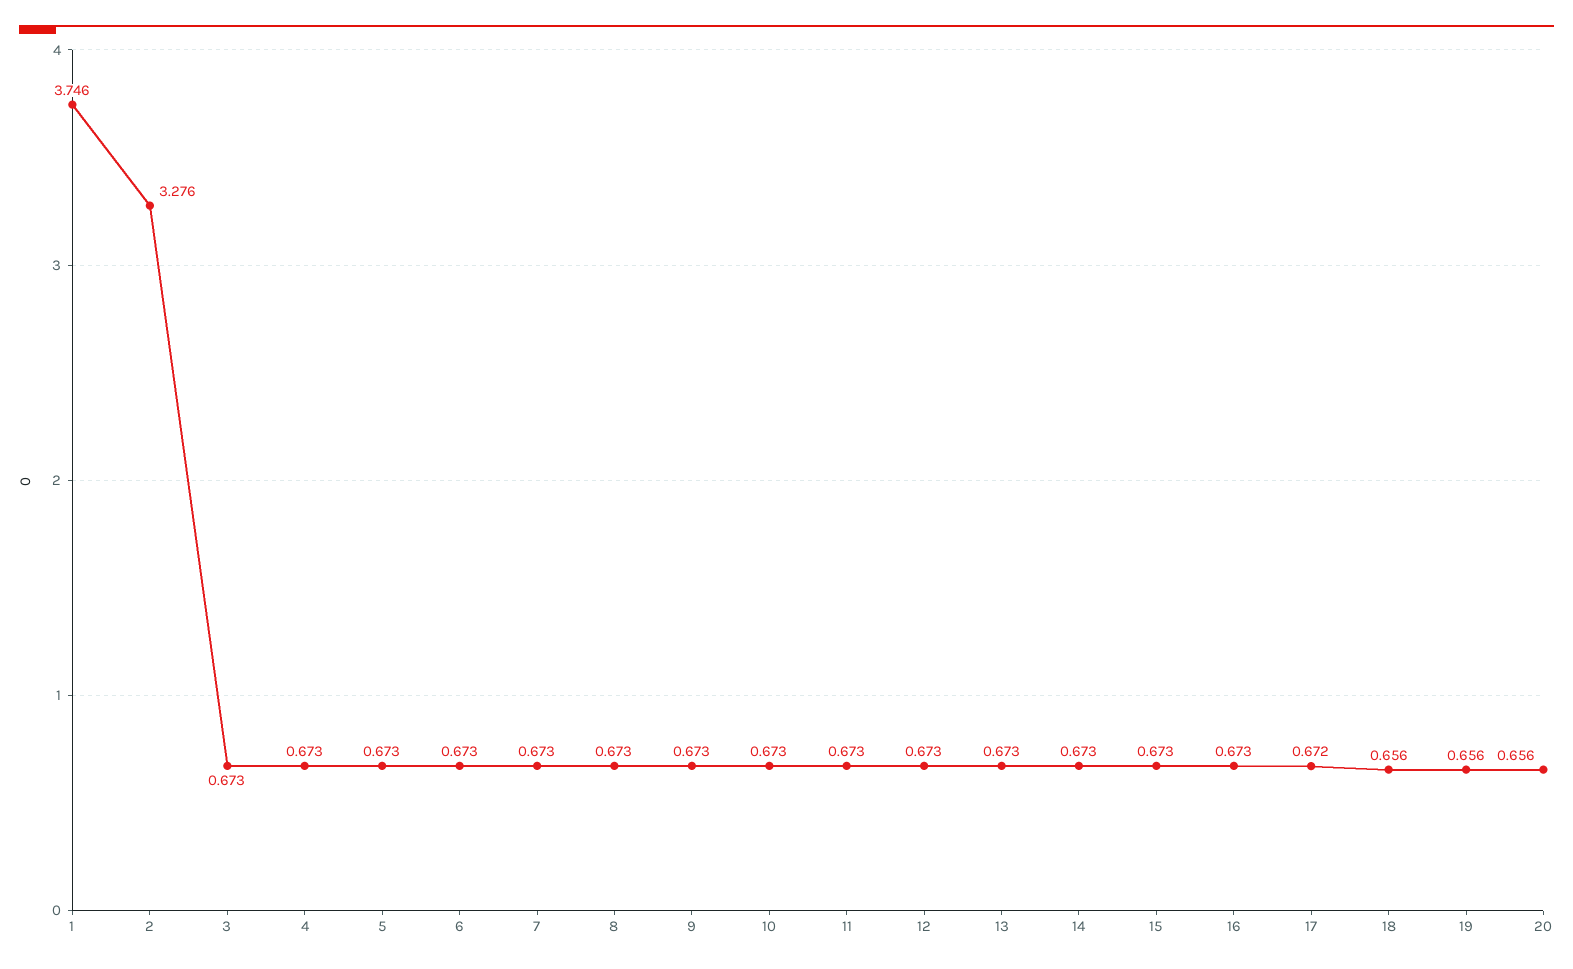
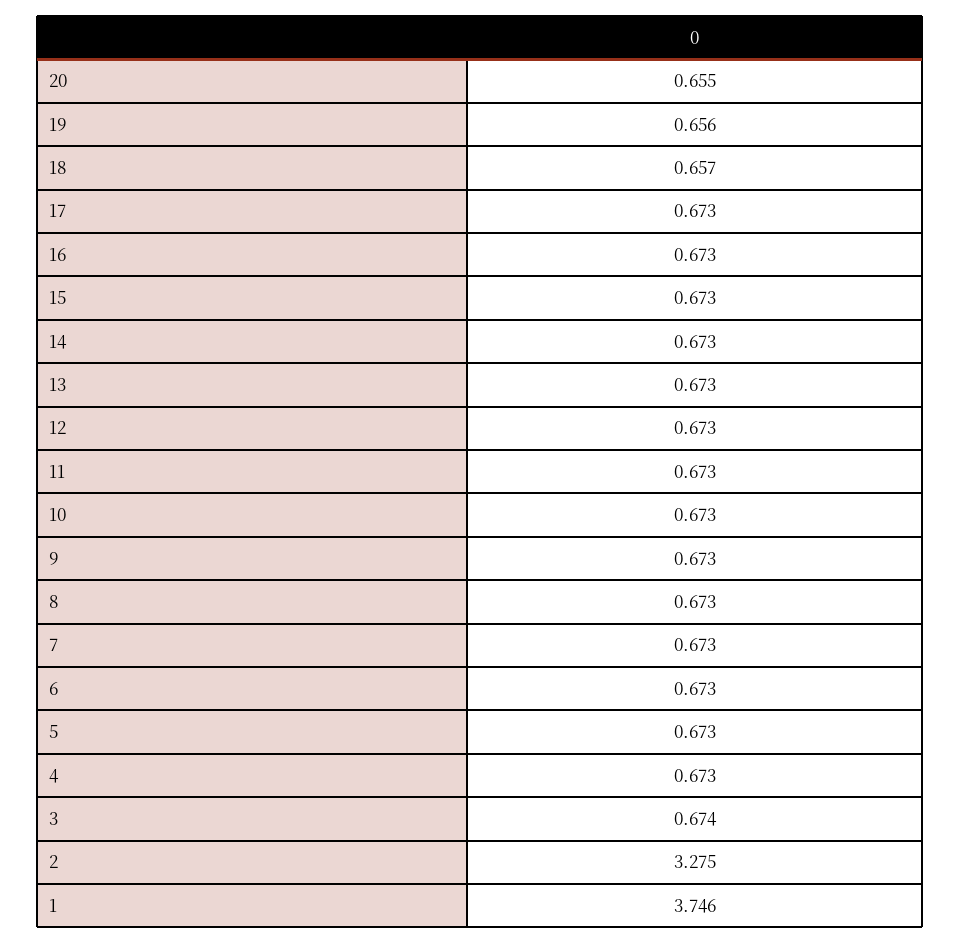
  {
    "1": 3.746,
-   "2": 3.276,
+   "2": 3.275,
-   "3": 0.673,
+   "3": 0.674,
    "4": 0.673,
    "5": 0.673,
    "6": 0.673,
    "7": 0.673,
    "8": 0.673,
    "9": 0.673,
    "10": 0.673,
    "11": 0.673,
    "12": 0.673,
    "13": 0.673,
    "14": 0.673,
    "15": 0.673,
    "16": 0.673,
-   "17": 0.672,
+   "17": 0.673,
-   "18": 0.656,
+   "18": 0.657,
    "19": 0.656,
-   "20": 0.656
+   "20": 0.655
  }

